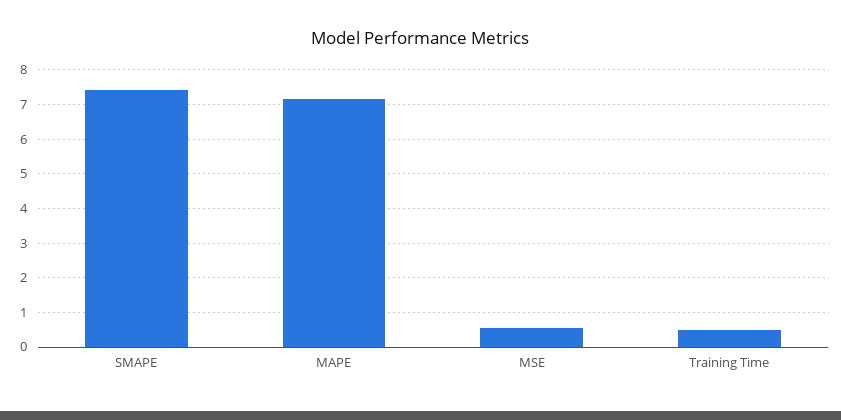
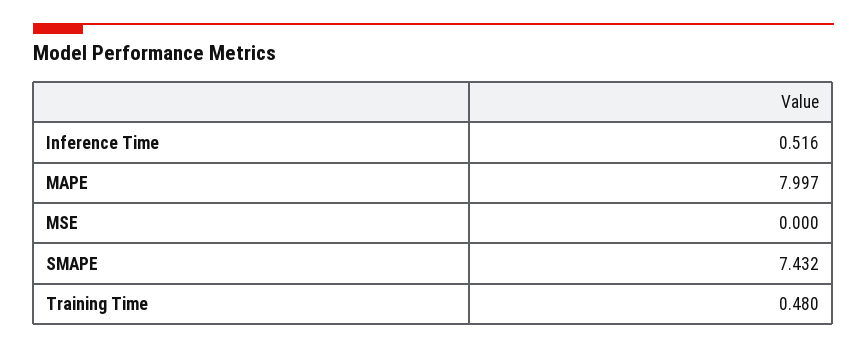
  {
    "SMAPE": 7.432,
-   "MAPE": 7.2,
+   "MAPE": 7.997,
-   "MSE": 0.6,
+   "MSE": 0,
-   "Training Time": 0.48
+   "Training Time": 0.48,
+   "Inference Time": 0.516
  }

